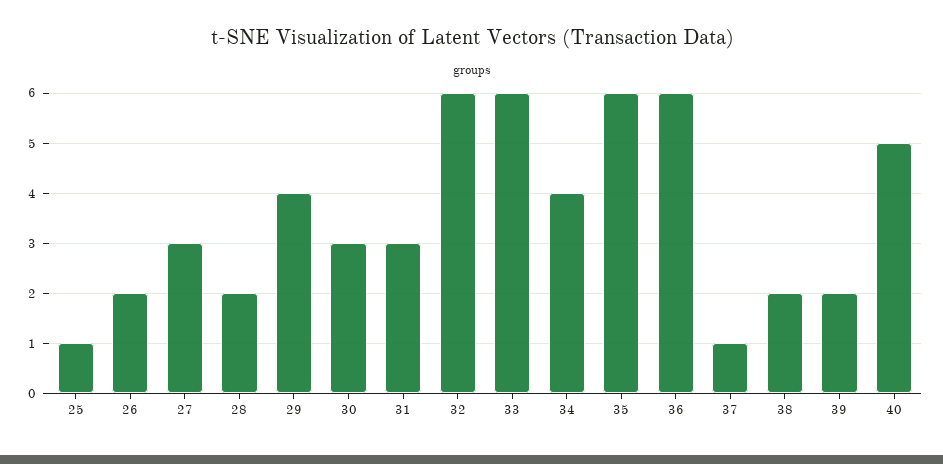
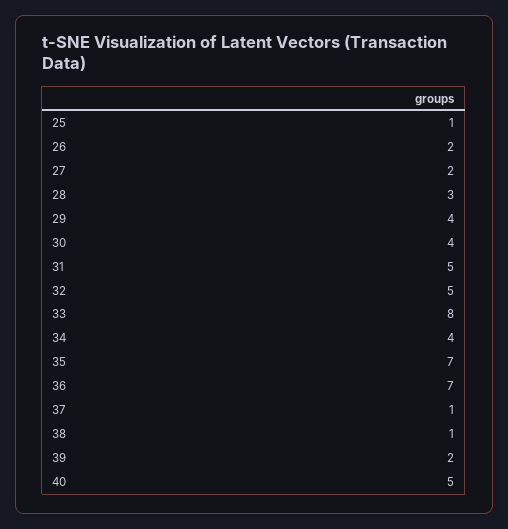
  {
    "25": 1,
    "26": 2,
-   "27": 3,
+   "27": 2,
-   "28": 2,
+   "28": 3,
    "29": 4,
-   "30": 3,
+   "30": 4,
-   "31": 3,
+   "31": 5,
-   "32": 6,
+   "32": 5,
-   "33": 6,
+   "33": 8,
    "34": 4,
-   "35": 6,
+   "35": 7,
-   "36": 6,
+   "36": 7,
    "37": 1,
-   "38": 2,
+   "38": 1,
    "39": 2,
    "40": 5
  }

